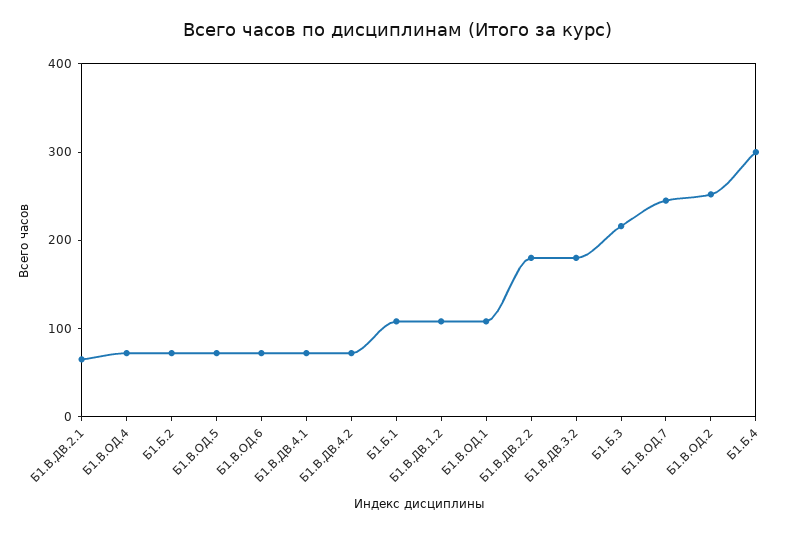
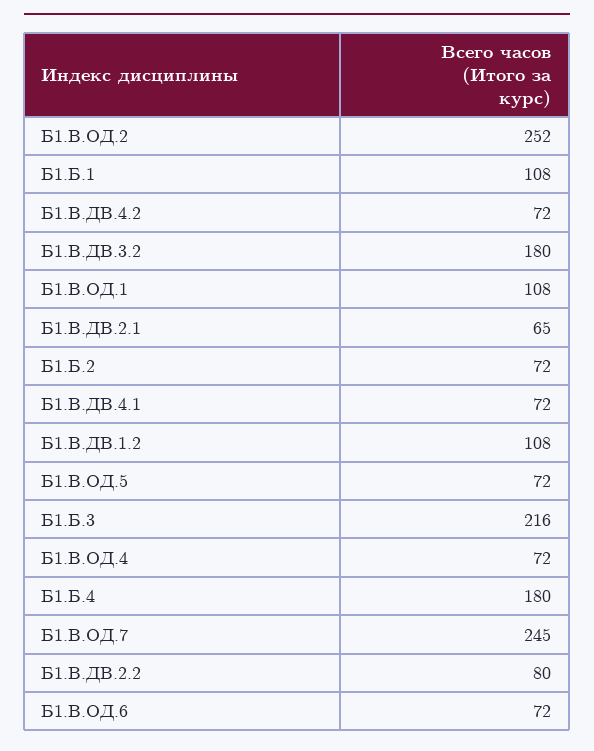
  {
    "Б1.В.ДВ.2.1": 65,
    "Б1.В.ОД.4": 72,
    "Б1.Б.2": 72,
    "Б1.В.ОД.5": 72,
    "Б1.В.ОД.6": 72,
    "Б1.В.ДВ.4.1": 72,
    "Б1.В.ДВ.4.2": 72,
    "Б1.Б.1": 108,
    "Б1.В.ДВ.1.2": 108,
    "Б1.В.ОД.1": 108,
-   "Б1.В.ДВ.2.2": 180,
+   "Б1.В.ДВ.2.2": 80,
    "Б1.В.ДВ.3.2": 180,
    "Б1.Б.3": 216,
    "Б1.В.ОД.7": 245,
    "Б1.В.ОД.2": 252,
-   "Б1.Б.4": 300
+   "Б1.Б.4": 180
  }

